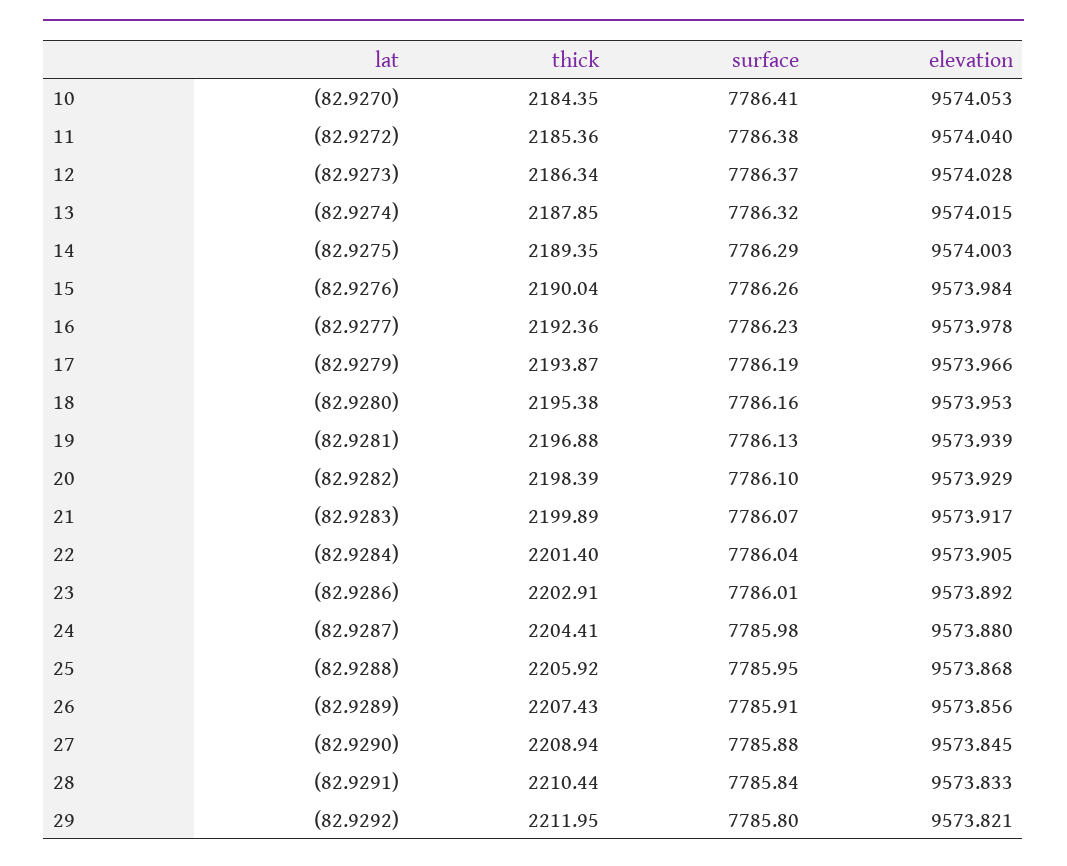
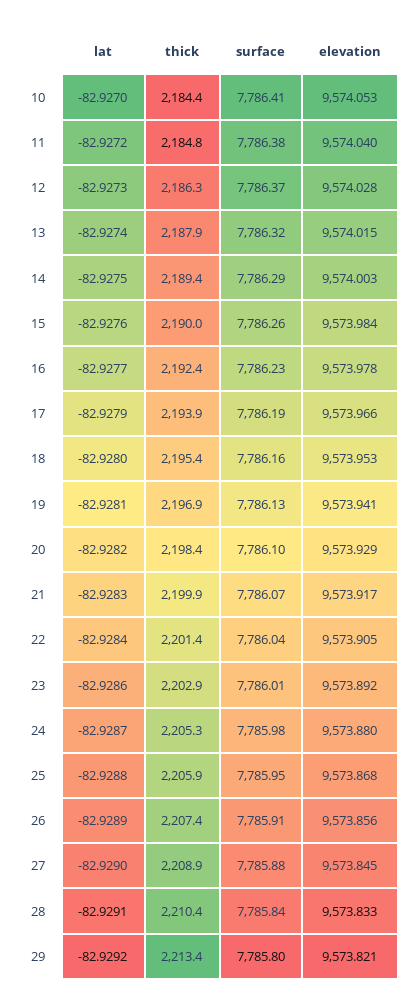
  {
    "lat": {
      "10": -82.927,
      "11": -82.9272,
      "12": -82.9273,
      "13": -82.9274,
      "14": -82.9275,
      "15": -82.9276,
      "16": -82.9277,
      "17": -82.9279,
      "18": -82.928,
      "19": -82.9281,
      "20": -82.9282,
      "21": -82.9283,
      "22": -82.9284,
      "23": -82.9286,
      "24": -82.9287,
      "25": -82.9288,
      "26": -82.9289,
      "27": -82.929,
      "28": -82.9291,
      "29": -82.9292
    },
    "thick": {
      "10": 2184.35,
-     "11": 2185.36,
+     "11": 2184.8,
      "12": 2186.34,
      "13": 2187.85,
      "14": 2189.35,
      "15": 2190.04,
      "16": 2192.36,
      "17": 2193.87,
      "18": 2195.38,
      "19": 2196.88,
      "20": 2198.39,
      "21": 2199.89,
      "22": 2201.4,
      "23": 2202.91,
-     "24": 2204.41,
+     "24": 2205.3,
      "25": 2205.92,
      "26": 2207.43,
      "27": 2208.94,
      "28": 2210.44,
-     "29": 2211.95
+     "29": 2213.4
    },
    "surface": {
      "10": 7786.41,
      "11": 7786.38,
      "12": 7786.37,
      "13": 7786.32,
      "14": 7786.29,
      "15": 7786.26,
      "16": 7786.23,
      "17": 7786.19,
      "18": 7786.16,
      "19": 7786.13,
      "20": 7786.1,
      "21": 7786.07,
      "22": 7786.04,
      "23": 7786.01,
      "24": 7785.98,
      "25": 7785.95,
      "26": 7785.91,
      "27": 7785.88,
      "28": 7785.84,
      "29": 7785.8
    },
    "elevation": {
      "10": 9574.053,
      "11": 9574.04,
      "12": 9574.028,
      "13": 9574.015,
      "14": 9574.003,
      "15": 9573.984,
      "16": 9573.978,
      "17": 9573.966,
      "18": 9573.953,
-     "19": 9573.939,
+     "19": 9573.941,
      "20": 9573.929,
      "21": 9573.917,
      "22": 9573.905,
      "23": 9573.892,
      "24": 9573.88,
      "25": 9573.868,
      "26": 9573.856,
      "27": 9573.845,
      "28": 9573.833,
      "29": 9573.821
    }
  }

